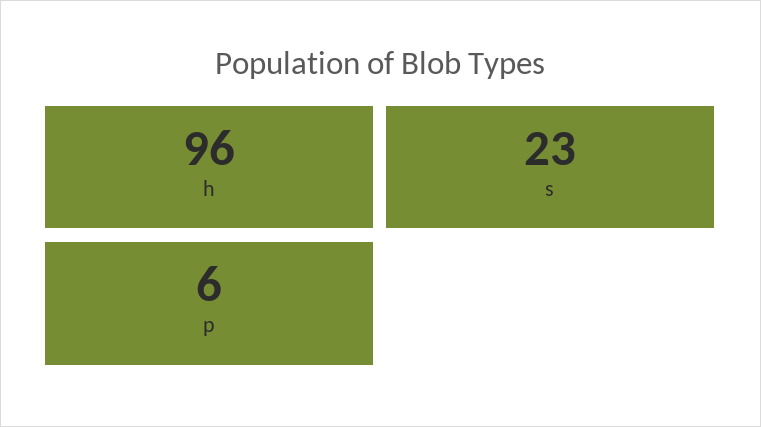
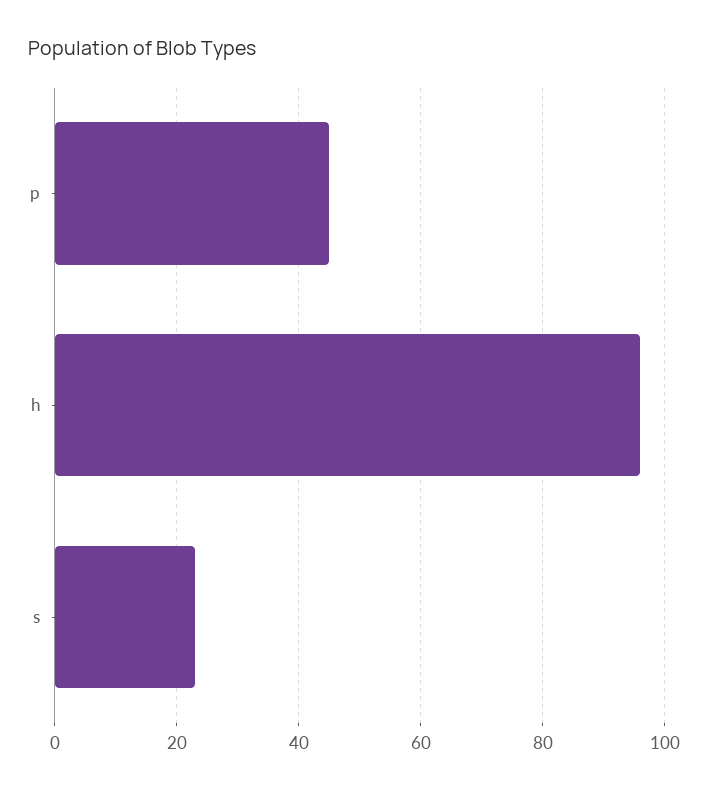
  {
    "h": 96,
    "s": 23,
-   "p": 6
+   "p": 45
  }

